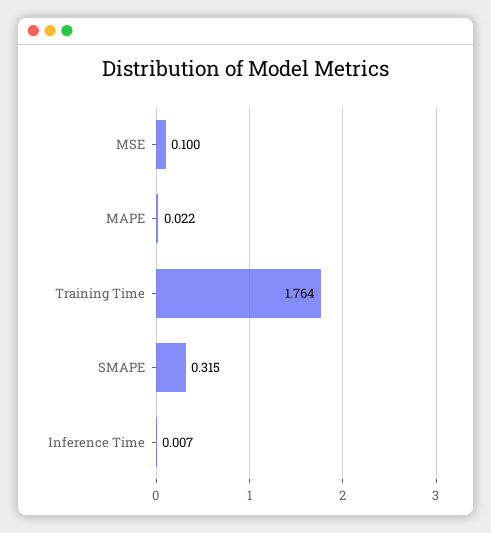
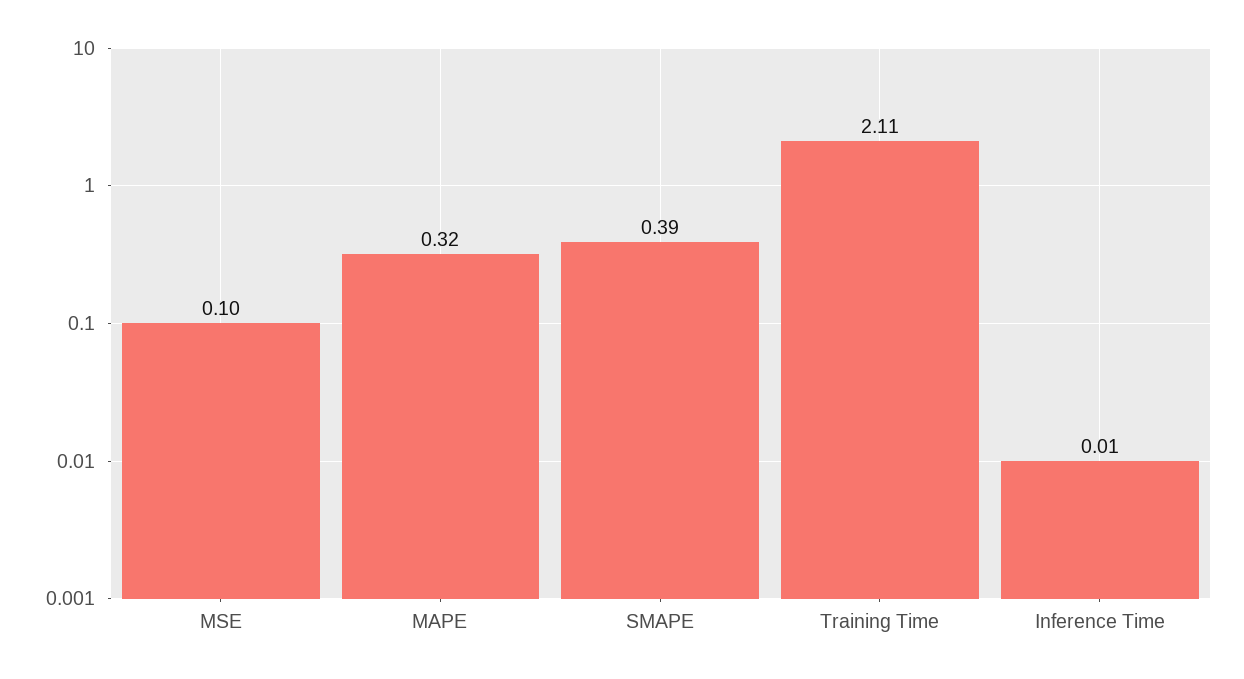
  {
    "MSE": 0.1,
-   "MAPE": 0.022,
+   "MAPE": 0.32,
-   "Training Time": 1.764,
+   "Training Time": 2.11,
-   "SMAPE": 0.315,
+   "SMAPE": 0.39,
    "Inference Time": 0.007
  }

